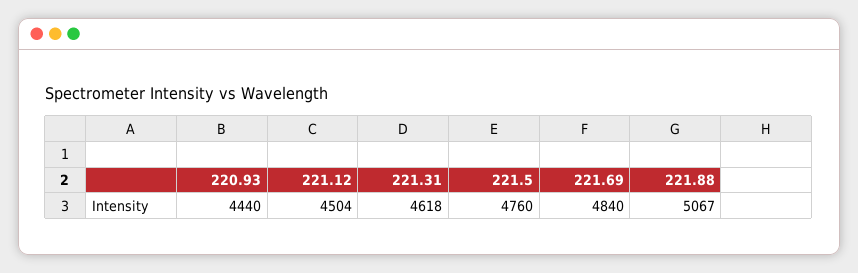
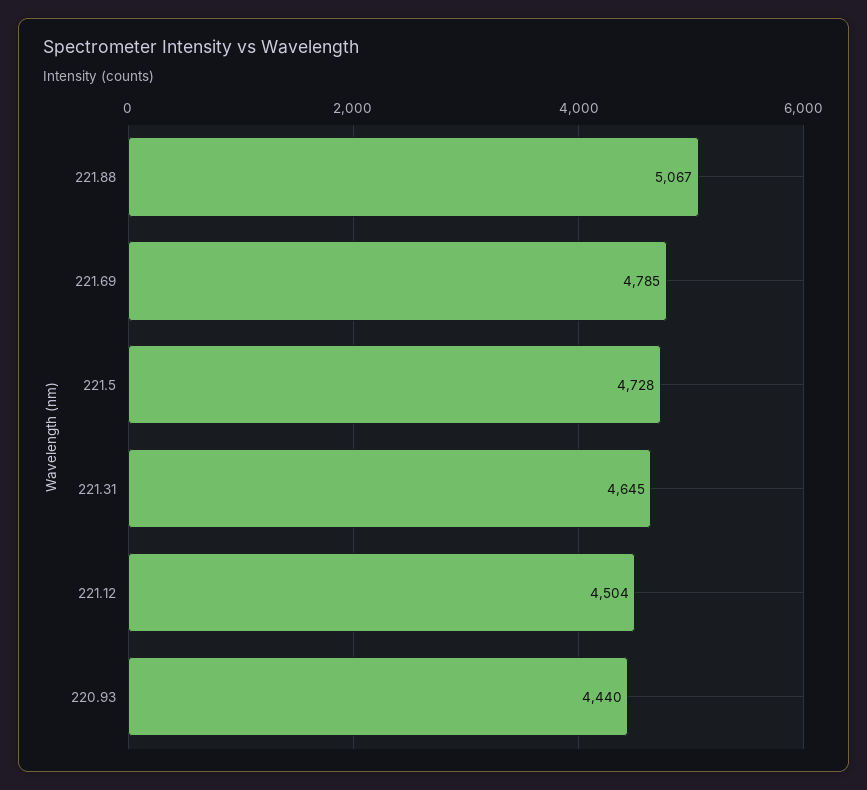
  {
    "220.93": 4440,
    "221.12": 4504,
-   "221.31": 4618,
+   "221.31": 4645,
-   "221.5": 4760,
+   "221.5": 4728,
-   "221.69": 4840,
+   "221.69": 4785,
    "221.88": 5067
  }

